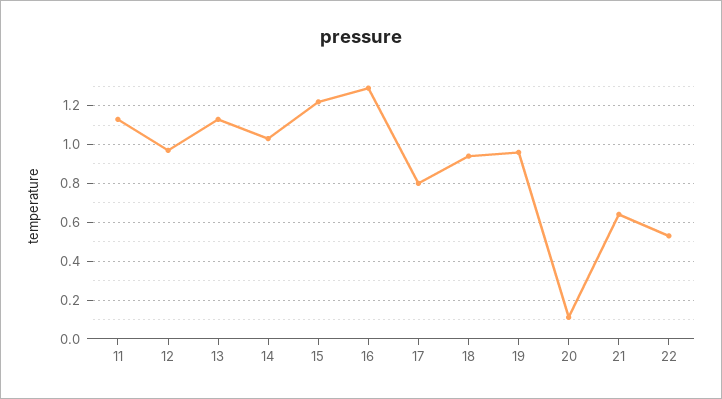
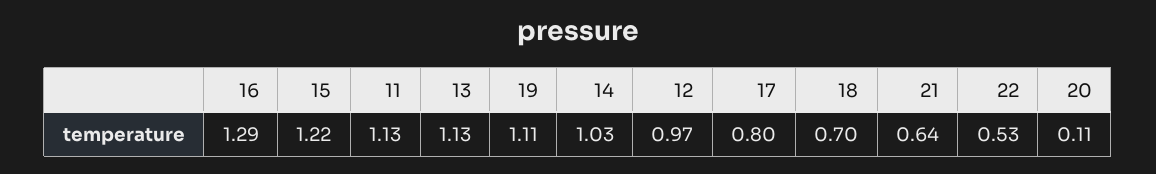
  {
    "11": 1.13,
    "12": 0.97,
    "13": 1.13,
    "14": 1.03,
    "15": 1.22,
    "16": 1.29,
    "17": 0.8,
-   "18": 0.95,
+   "18": 0.7,
-   "19": 0.95,
+   "19": 1.11,
    "20": 0.11,
    "21": 0.64,
    "22": 0.53
  }

